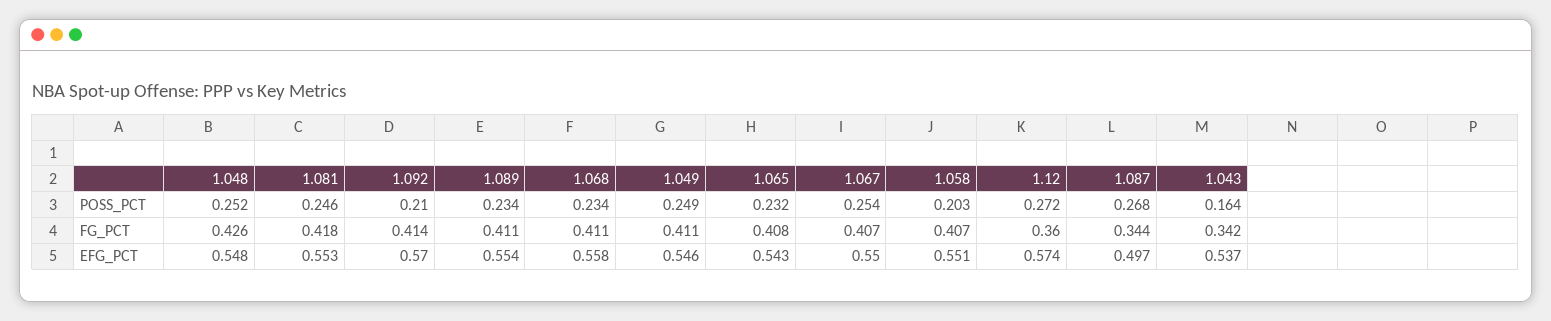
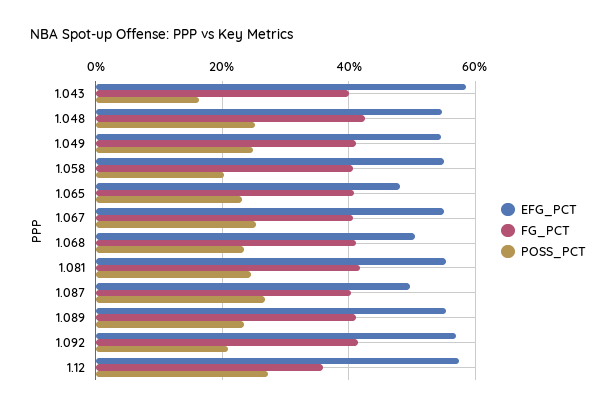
  {
    "POSS_PCT": {
      "1.048": 0.252,
      "1.081": 0.246,
      "1.092": 0.21,
      "1.089": 0.234,
      "1.068": 0.234,
      "1.049": 0.249,
      "1.065": 0.232,
      "1.067": 0.254,
      "1.058": 0.203,
      "1.12": 0.272,
      "1.087": 0.268,
      "1.043": 0.164
    },
    "FG_PCT": {
      "1.048": 0.426,
      "1.081": 0.418,
      "1.092": 0.414,
      "1.089": 0.411,
      "1.068": 0.411,
      "1.049": 0.411,
      "1.065": 0.408,
      "1.067": 0.407,
      "1.058": 0.407,
      "1.12": 0.36,
-     "1.087": 0.344,
+     "1.087": 0.4,
-     "1.043": 0.342
+     "1.043": 0.4
    },
    "EFG_PCT": {
      "1.048": 0.548,
      "1.081": 0.553,
      "1.092": 0.57,
      "1.089": 0.554,
-     "1.068": 0.558,
+     "1.068": 0.5,
      "1.049": 0.546,
-     "1.065": 0.543,
+     "1.065": 0.48,
      "1.067": 0.55,
      "1.058": 0.551,
      "1.12": 0.574,
      "1.087": 0.497,
-     "1.043": 0.537
+     "1.043": 0.58
    }
  }

